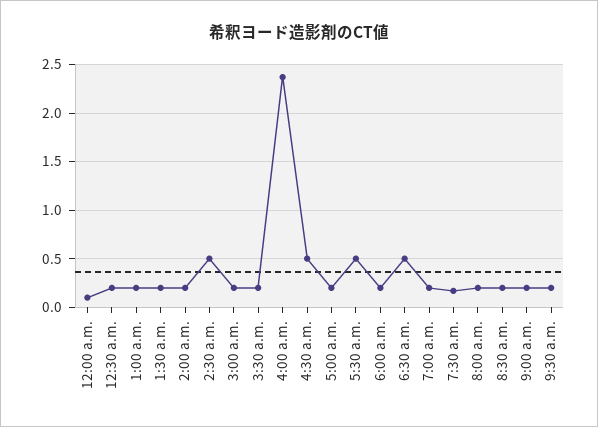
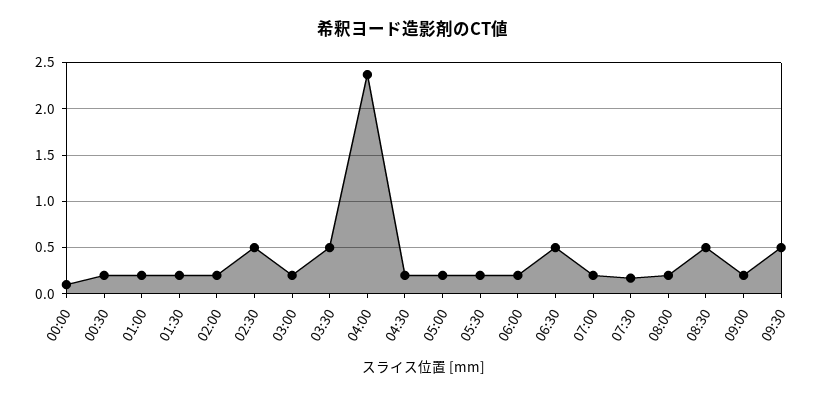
  {
    "12:00 a.m.": 0.1,
    "12:30 a.m.": 0.2,
    "1:00 a.m.": 0.2,
    "1:30 a.m.": 0.2,
    "2:00 a.m.": 0.2,
    "2:30 a.m.": 0.5,
    "3:00 a.m.": 0.2,
-   "3:30 a.m.": 0.2,
+   "3:30 a.m.": 0.5,
    "4:00 a.m.": 2.4,
-   "4:30 a.m.": 0.5,
+   "4:30 a.m.": 0.2,
    "5:00 a.m.": 0.2,
-   "5:30 a.m.": 0.5,
+   "5:30 a.m.": 0.2,
    "6:00 a.m.": 0.2,
    "6:30 a.m.": 0.5,
    "7:00 a.m.": 0.2,
    "7:30 a.m.": 0.2,
    "8:00 a.m.": 0.2,
-   "8:30 a.m.": 0.2,
+   "8:30 a.m.": 0.5,
    "9:00 a.m.": 0.2,
-   "9:30 a.m.": 0.2
+   "9:30 a.m.": 0.5
  }

